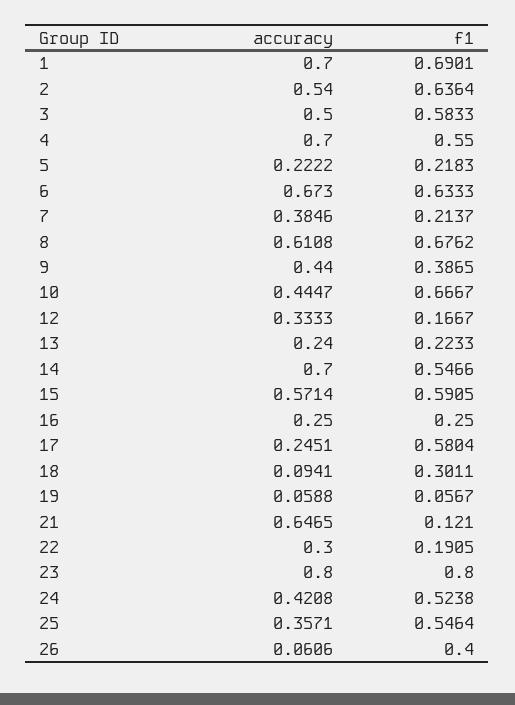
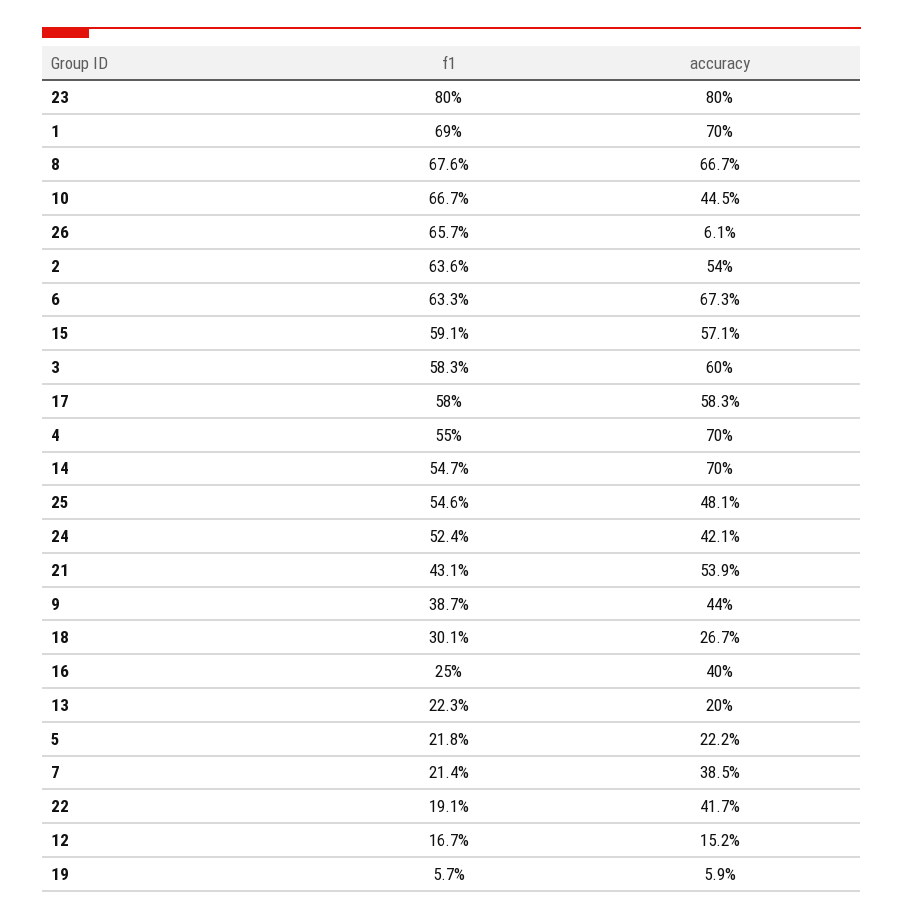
  {
    "accuracy": {
      "1": 0.7,
      "2": 0.54,
-     "3": 0.5,
+     "3": 0.6,
      "4": 0.7,
      "5": 0.2222,
      "6": 0.673,
      "7": 0.3846,
-     "8": 0.6108,
+     "8": 0.667,
      "9": 0.44,
      "10": 0.4447,
-     "12": 0.3333,
+     "12": 0.152,
-     "13": 0.24,
+     "13": 0.2,
      "14": 0.7,
      "15": 0.5714,
-     "16": 0.25,
+     "16": 0.4,
-     "17": 0.2451,
+     "17": 0.583,
-     "18": 0.0941,
+     "18": 0.267,
      "19": 0.0588,
-     "21": 0.6465,
+     "21": 0.539,
-     "22": 0.3,
+     "22": 0.417,
      "23": 0.8,
      "24": 0.4208,
-     "25": 0.3571,
+     "25": 0.481,
      "26": 0.0606
    },
    "f1": {
      "1": 0.6901,
      "2": 0.6364,
      "3": 0.5833,
      "4": 0.55,
      "5": 0.2183,
      "6": 0.6333,
      "7": 0.2137,
      "8": 0.6762,
      "9": 0.3865,
      "10": 0.6667,
      "12": 0.1667,
      "13": 0.2233,
      "14": 0.5466,
      "15": 0.5905,
      "16": 0.25,
      "17": 0.5804,
      "18": 0.3011,
      "19": 0.0567,
-     "21": 0.121,
+     "21": 0.431,
      "22": 0.1905,
      "23": 0.8,
      "24": 0.5238,
      "25": 0.5464,
-     "26": 0.4
+     "26": 0.657
    }
  }

